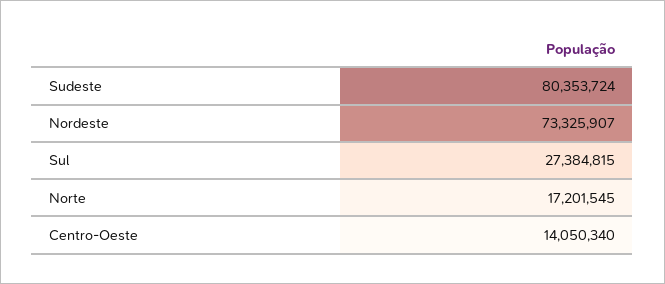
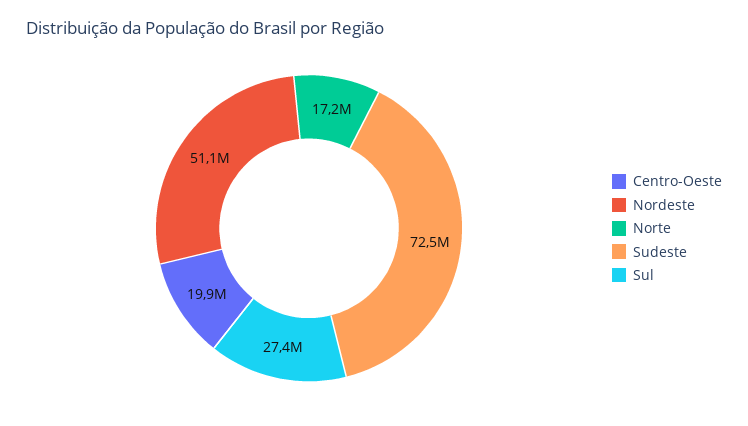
  {
-   "Sudeste": 80353724,
+   "Sudeste": 72500000,
-   "Nordeste": 73325907,
+   "Nordeste": 51100000,
    "Sul": 27384815,
    "Norte": 17201545,
-   "Centro-Oeste": 14050340
+   "Centro-Oeste": 19900000
  }

